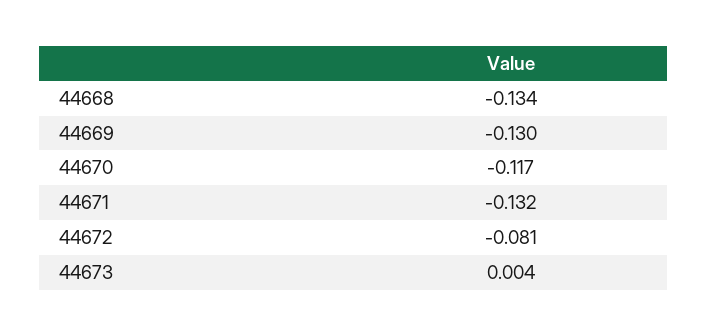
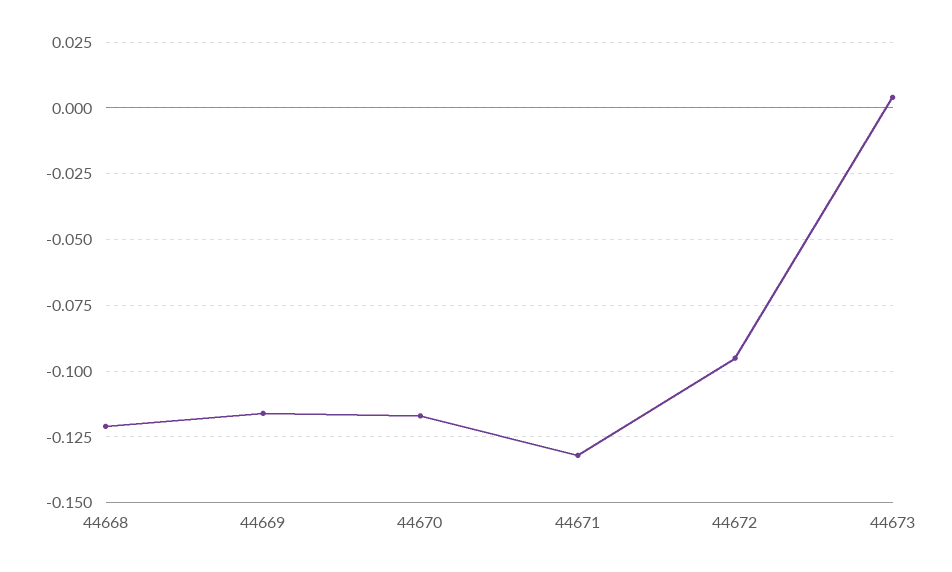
  {
-   "44668": -0.134,
+   "44668": -0.12,
-   "44669": -0.13,
+   "44669": -0.115,
    "44670": -0.117,
    "44671": -0.132,
-   "44672": -0.081,
+   "44672": -0.095,
    "44673": 0.004
  }

